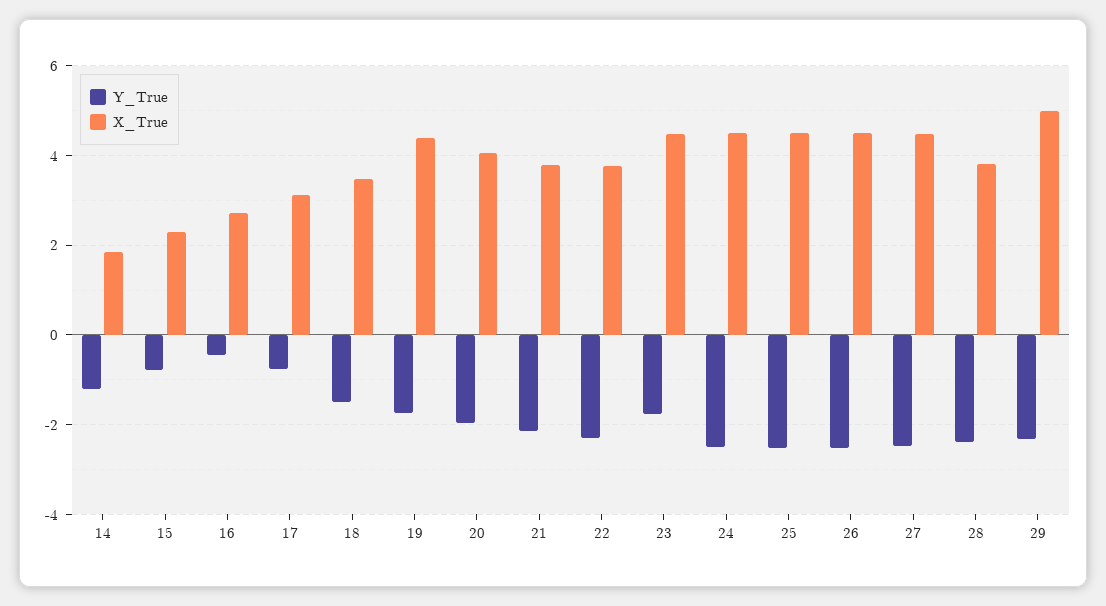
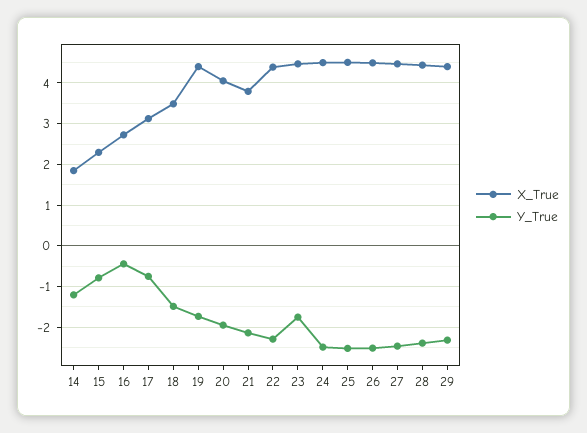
  {
    "Y_True": {
      "14": -1.2,
      "15": -0.8,
      "16": -0.4,
      "17": -0.8,
      "18": -1.4,
      "19": -1.8,
      "20": -2,
      "21": -2.2,
      "22": -2.2,
      "23": -1.8,
      "24": -2.4,
      "25": -2.6,
      "26": -2.6,
      "27": -2.4,
      "28": -2.4,
      "29": -2.4
    },
    "X_True": {
      "14": 1.8,
      "15": 2.2,
      "16": 2.8,
      "17": 3.2,
      "18": 3.4,
      "19": 4.4,
      "20": 4,
      "21": 3.8,
-     "22": 3.8,
+     "22": 4.4,
      "23": 4.4,
      "24": 4.6,
      "25": 4.6,
      "26": 4.4,
      "27": 4.4,
-     "28": 3.8,
+     "28": 4.4,
-     "29": 5
+     "29": 4.4
    }
  }

